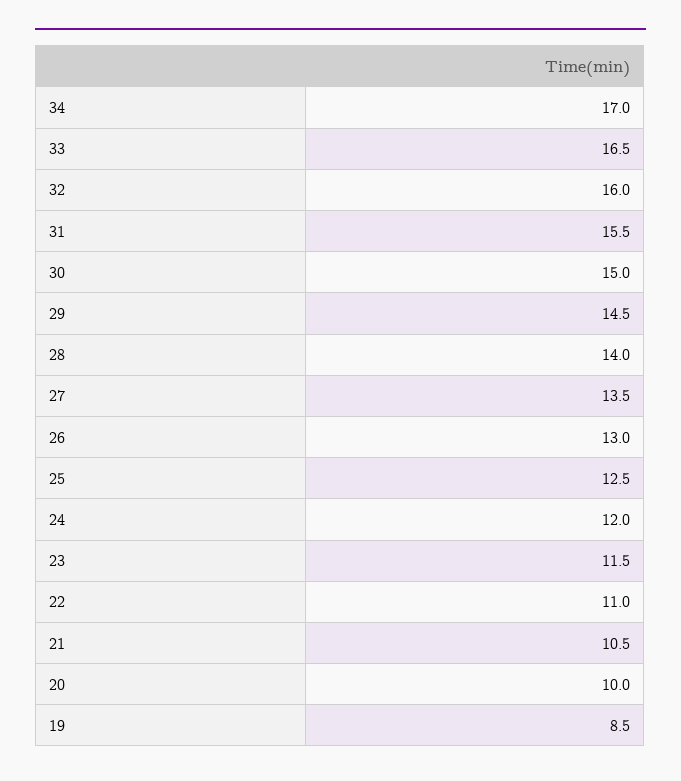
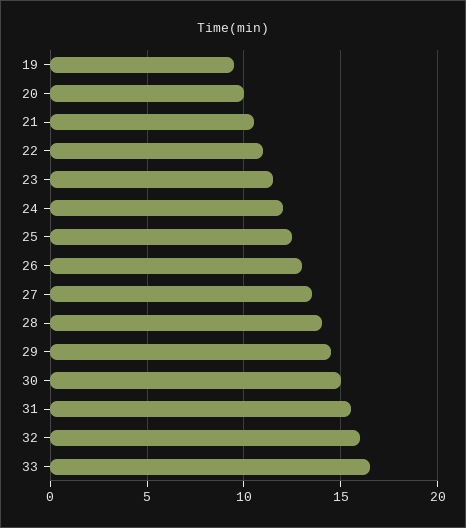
  {
-   "34": 17,
    "33": 16.5,
    "32": 16,
    "31": 15.5,
    "30": 15,
    "29": 14.5,
    "28": 14,
    "27": 13.5,
    "26": 13,
    "25": 12.5,
    "24": 12,
    "23": 11.5,
    "22": 11,
    "21": 10.5,
    "20": 10,
-   "19": 8.5
+   "19": 9.5
  }

